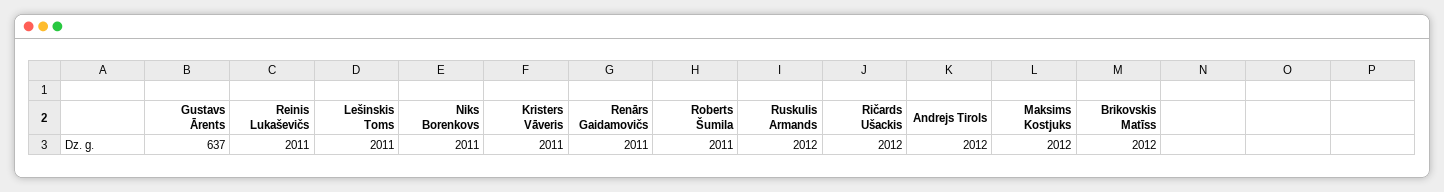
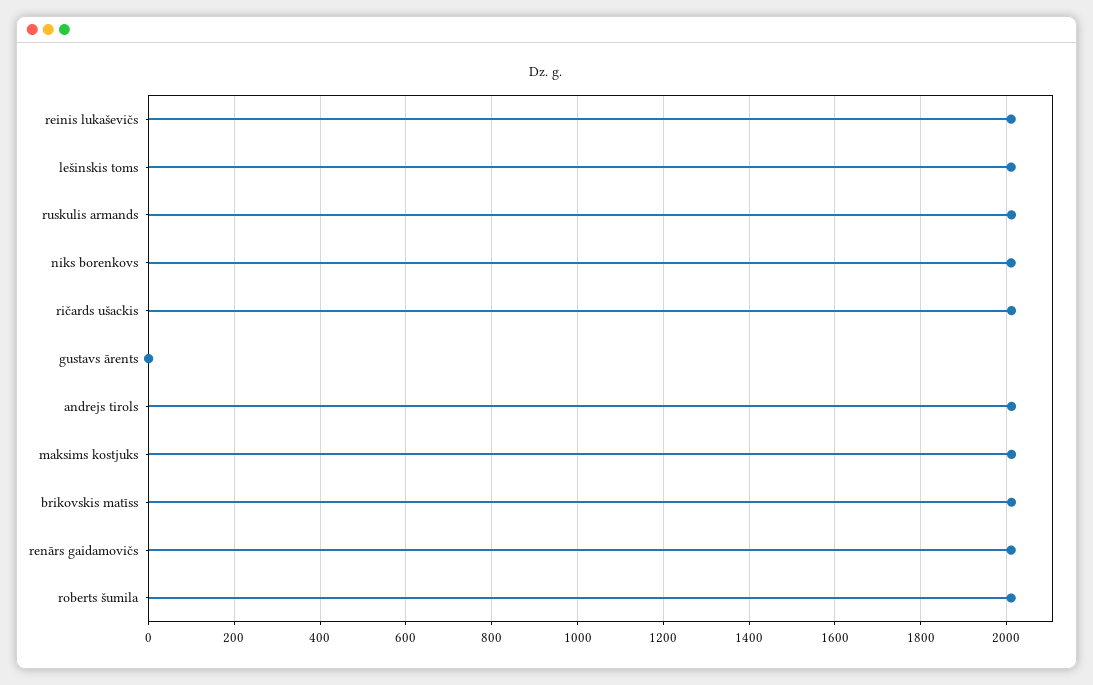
  {
-   "Gustavs Ārents": 637,
+   "Gustavs Ārents": 0,
    "Reinis Lukaševičs": 2011,
    "Lešinskis Toms": 2011,
    "Niks Borenkovs": 2011,
-   "Kristers Vāveris": 2011,
    "Renārs Gaidamovičs": 2011,
    "Roberts Šumila": 2011,
    "Ruskulis Armands": 2012,
    "Ričards Ušackis": 2012,
    "Andrejs Tirols": 2012,
    "Maksims Kostjuks": 2012,
    "Brikovskis Matīss": 2012
  }

